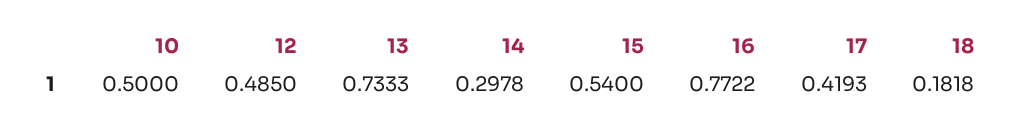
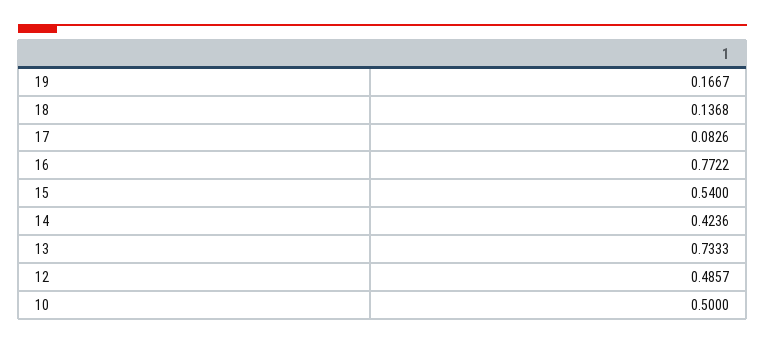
  {
    "10": 0.5,
-   "12": 0.485,
+   "12": 0.4857,
    "13": 0.7333,
-   "14": 0.2978,
+   "14": 0.4236,
    "15": 0.54,
    "16": 0.7722,
-   "17": 0.4193,
+   "17": 0.0826,
-   "18": 0.1818
+   "18": 0.1368,
+   "19": 0.1667
  }

